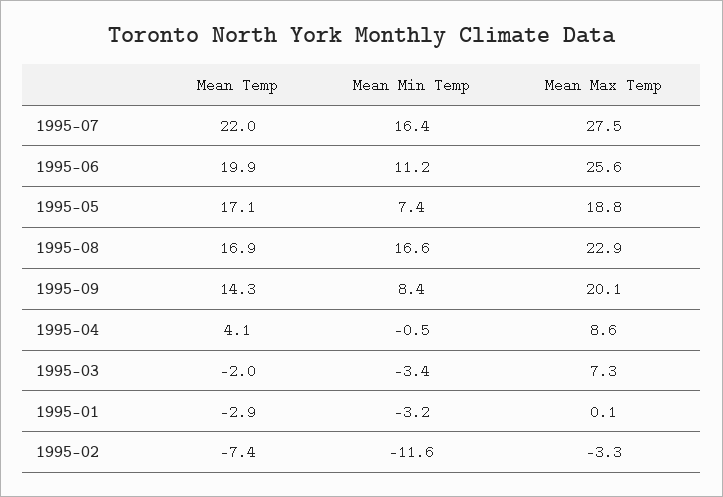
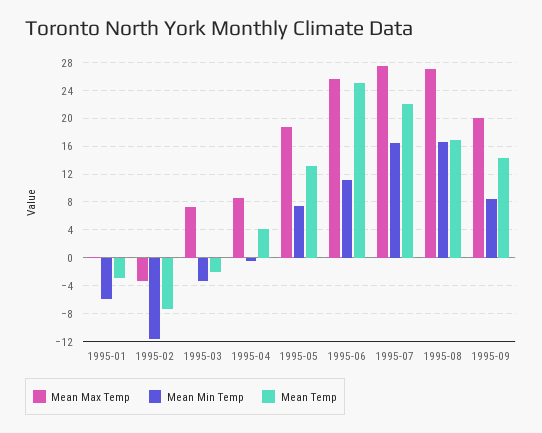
  {
    "Mean Temp": {
      "1995-07": 22,
-     "1995-06": 19.9,
+     "1995-06": 25,
-     "1995-05": 17.1,
+     "1995-05": 13,
      "1995-08": 16.9,
      "1995-09": 14.3,
      "1995-04": 4.1,
      "1995-03": -2,
      "1995-01": -2.9,
      "1995-02": -7.4
    },
    "Mean Min Temp": {
      "1995-07": 16.4,
      "1995-06": 11.2,
      "1995-05": 7.4,
      "1995-08": 16.6,
      "1995-09": 8.4,
      "1995-04": -0.5,
      "1995-03": -3.4,
-     "1995-01": -3.2,
+     "1995-01": -6,
      "1995-02": -11.6
    },
    "Mean Max Temp": {
      "1995-07": 27.5,
      "1995-06": 25.6,
      "1995-05": 18.8,
-     "1995-08": 22.9,
+     "1995-08": 27,
      "1995-09": 20.1,
      "1995-04": 8.6,
      "1995-03": 7.3,
      "1995-01": 0.1,
      "1995-02": -3.3
    }
  }

